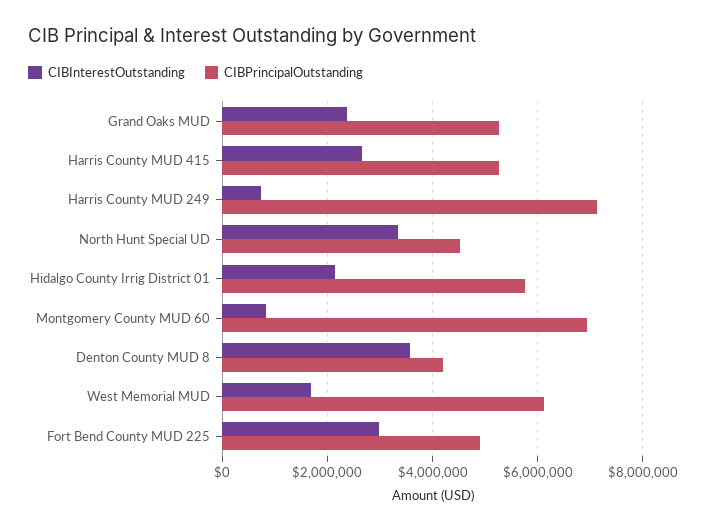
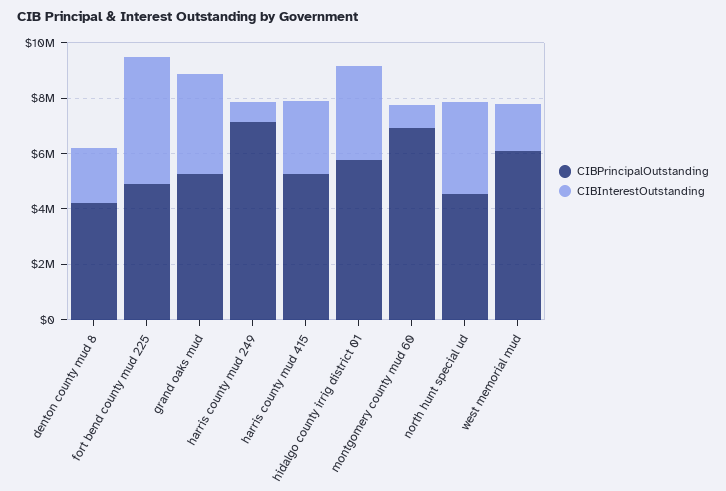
  {
    "CIBInterestOutstanding": {
-     "Grand Oaks MUD": 2400000,
+     "Grand Oaks MUD": 3500000,
      "Harris County MUD 415": 2600000,
      "Harris County MUD 249": 800000,
      "North Hunt Special UD": 3400000,
-     "Hidalgo County Irrig District 01": 2200000,
+     "Hidalgo County Irrig District 01": 3500000,
      "Montgomery County MUD 60": 800000,
-     "Denton County MUD 8": 3600000,
+     "Denton County MUD 8": 2000000,
      "West Memorial MUD": 1600000,
-     "Fort Bend County MUD 225": 3000000
+     "Fort Bend County MUD 225": 4500000
    },
    "CIBPrincipalOutstanding": {
      "Grand Oaks MUD": 5200000,
      "Harris County MUD 415": 5200000,
      "Harris County MUD 249": 7200000,
      "North Hunt Special UD": 4600000,
      "Hidalgo County Irrig District 01": 5800000,
      "Montgomery County MUD 60": 7000000,
      "Denton County MUD 8": 4200000,
      "West Memorial MUD": 6200000,
      "Fort Bend County MUD 225": 5000000
    }
  }

